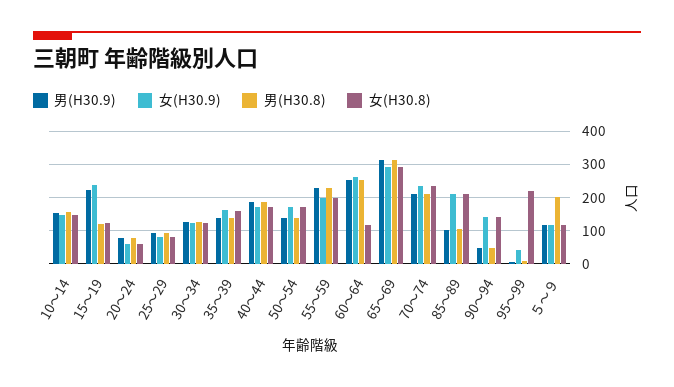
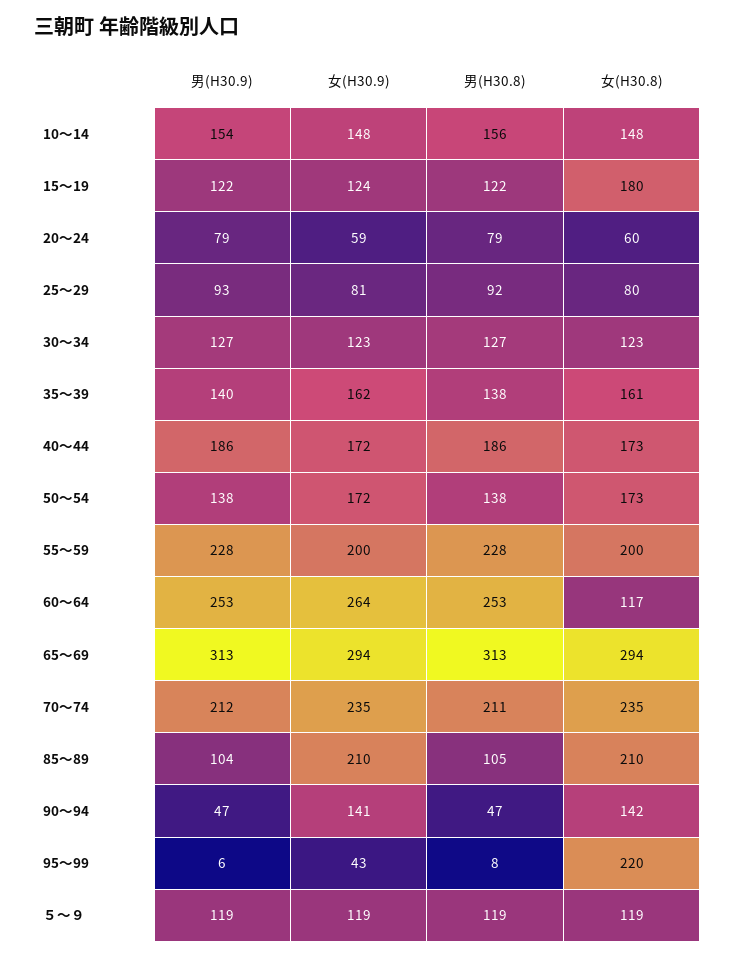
  {
    "男(H30.9)": {
      "10～14": 154,
-     "15～19": 220,
+     "15～19": 122,
      "20～24": 79,
      "25～29": 93,
      "30～34": 127,
      "35～39": 140,
      "40～44": 186,
      "50～54": 138,
      "55～59": 228,
      "60～64": 253,
      "65～69": 313,
      "70～74": 212,
      "85～89": 104,
      "90～94": 47,
      "95～99": 6,
      "５～９": 119
    },
    "女(H30.9)": {
      "10～14": 148,
-     "15～19": 240,
+     "15～19": 124,
      "20～24": 59,
      "25～29": 81,
      "30～34": 123,
      "35～39": 162,
      "40～44": 172,
      "50～54": 172,
      "55～59": 200,
      "60～64": 264,
      "65～69": 294,
      "70～74": 235,
      "85～89": 210,
      "90～94": 141,
      "95～99": 43,
      "５～９": 119
    },
    "男(H30.8)": {
      "10～14": 156,
      "15～19": 122,
      "20～24": 79,
      "25～29": 92,
      "30～34": 127,
      "35～39": 138,
      "40～44": 186,
      "50～54": 138,
      "55～59": 228,
      "60～64": 253,
      "65～69": 313,
      "70～74": 211,
      "85～89": 105,
      "90～94": 47,
      "95～99": 8,
-     "５～９": 200
+     "５～９": 119
    },
    "女(H30.8)": {
      "10～14": 148,
-     "15～19": 120,
+     "15～19": 180,
      "20～24": 60,
      "25～29": 80,
      "30～34": 123,
      "35～39": 161,
      "40～44": 173,
      "50～54": 173,
      "55～59": 200,
      "60～64": 117,
      "65～69": 294,
      "70～74": 235,
      "85～89": 210,
      "90～94": 142,
      "95～99": 220,
      "５～９": 119
    }
  }

